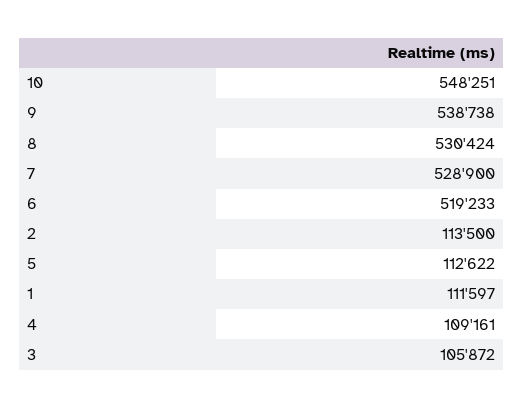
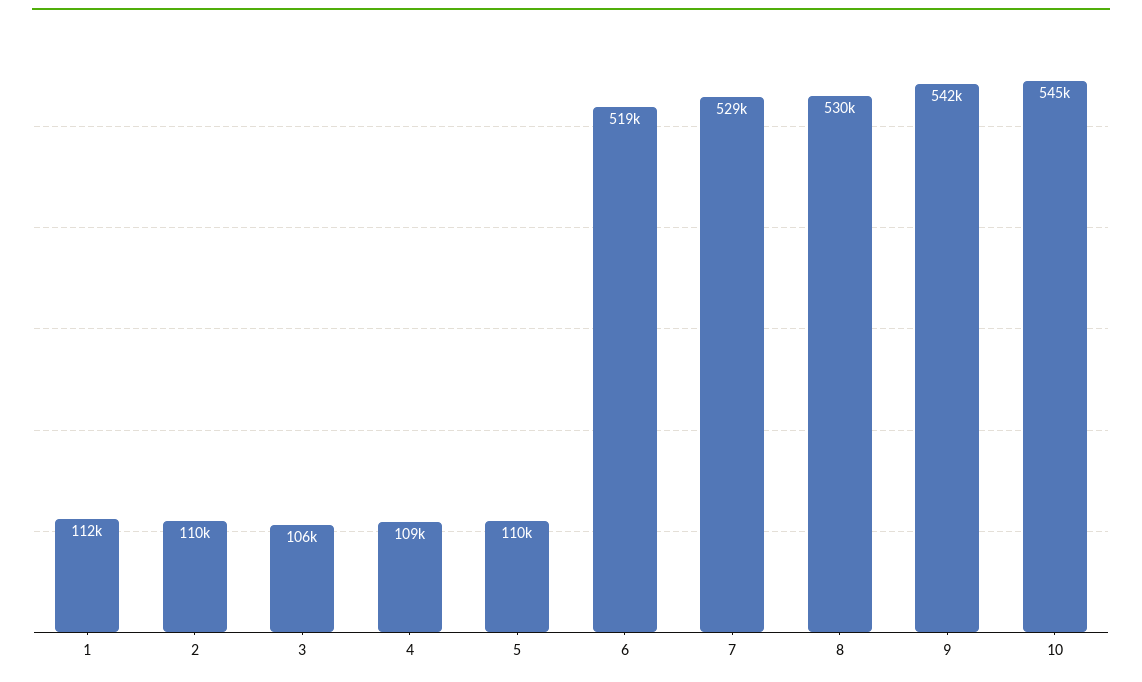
  {
-   "10": 548251,
+   "10": 545000,
-   "9": 538738,
+   "9": 542000,
    "8": 530424,
    "7": 528900,
    "6": 519233,
-   "2": 113500,
+   "2": 110000,
-   "5": 112622,
+   "5": 110000,
    "1": 111597,
    "4": 109161,
    "3": 105872
  }

